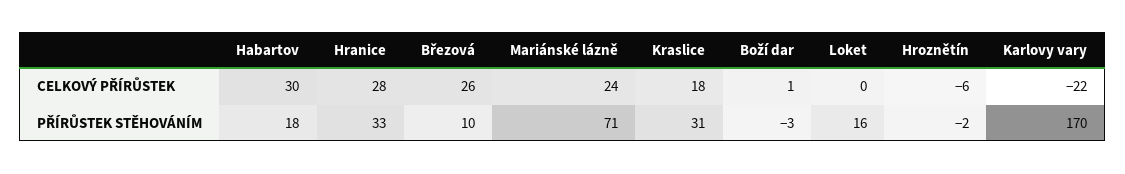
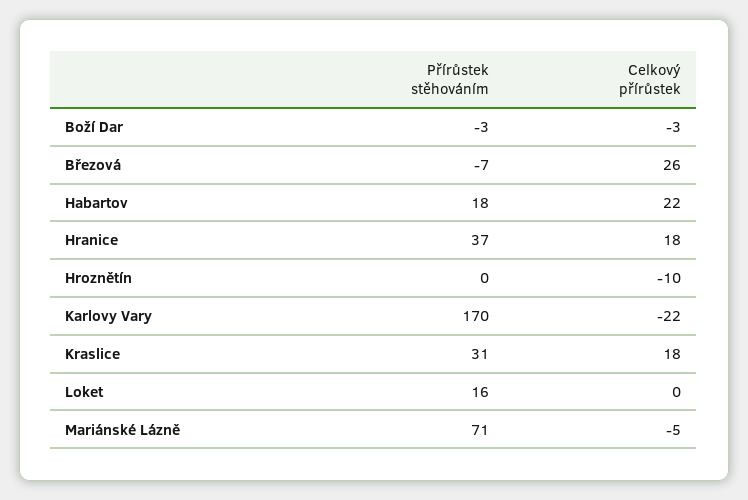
  {
    "Habartov": {
-     "CELKOVÝ PŘÍRŮSTEK": 30,
+     "CELKOVÝ PŘÍRŮSTEK": 22,
      "PŘÍRŮSTEK STĚHOVÁNÍM": 18
    },
    "Hranice": {
-     "CELKOVÝ PŘÍRŮSTEK": 28,
+     "CELKOVÝ PŘÍRŮSTEK": 18,
-     "PŘÍRŮSTEK STĚHOVÁNÍM": 33
+     "PŘÍRŮSTEK STĚHOVÁNÍM": 37
    },
    "Březová": {
      "CELKOVÝ PŘÍRŮSTEK": 26,
-     "PŘÍRŮSTEK STĚHOVÁNÍM": 10
+     "PŘÍRŮSTEK STĚHOVÁNÍM": -7
    },
    "Mariánské lázně": {
-     "CELKOVÝ PŘÍRŮSTEK": 24,
+     "CELKOVÝ PŘÍRŮSTEK": -5,
      "PŘÍRŮSTEK STĚHOVÁNÍM": 71
    },
    "Kraslice": {
      "CELKOVÝ PŘÍRŮSTEK": 18,
      "PŘÍRŮSTEK STĚHOVÁNÍM": 31
    },
    "Boží dar": {
-     "CELKOVÝ PŘÍRŮSTEK": 1,
+     "CELKOVÝ PŘÍRŮSTEK": -3,
      "PŘÍRŮSTEK STĚHOVÁNÍM": -3
    },
    "Loket": {
      "CELKOVÝ PŘÍRŮSTEK": 0,
      "PŘÍRŮSTEK STĚHOVÁNÍM": 16
    },
    "Hroznětín": {
-     "CELKOVÝ PŘÍRŮSTEK": -6,
+     "CELKOVÝ PŘÍRŮSTEK": -10,
-     "PŘÍRŮSTEK STĚHOVÁNÍM": -2
+     "PŘÍRŮSTEK STĚHOVÁNÍM": 0
    },
    "Karlovy vary": {
      "CELKOVÝ PŘÍRŮSTEK": -22,
      "PŘÍRŮSTEK STĚHOVÁNÍM": 170
    }
  }

